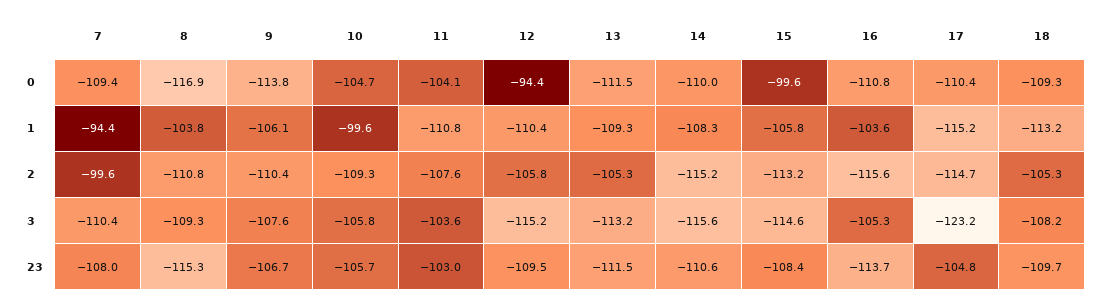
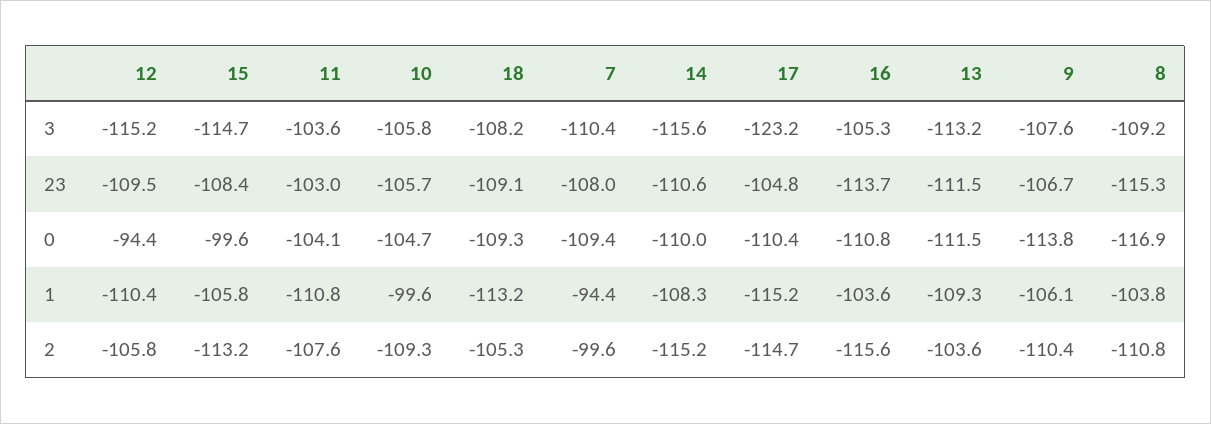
  {
    "7": {
      "0": -109.4,
      "1": -94.4,
      "2": -99.6,
      "3": -110.4,
      "23": -108
    },
    "8": {
      "0": -116.9,
      "1": -103.8,
      "2": -110.8,
-     "3": -109.3,
+     "3": -109.2,
      "23": -115.3
    },
    "9": {
      "0": -113.8,
      "1": -106.1,
      "2": -110.4,
      "3": -107.6,
      "23": -106.7
    },
    "10": {
      "0": -104.7,
      "1": -99.6,
      "2": -109.3,
      "3": -105.8,
      "23": -105.7
    },
    "11": {
      "0": -104.1,
      "1": -110.8,
      "2": -107.6,
      "3": -103.6,
      "23": -103
    },
    "12": {
      "0": -94.4,
      "1": -110.4,
      "2": -105.8,
      "3": -115.2,
      "23": -109.5
    },
    "13": {
      "0": -111.5,
      "1": -109.3,
-     "2": -105.3,
+     "2": -103.6,
      "3": -113.2,
      "23": -111.5
    },
    "14": {
      "0": -110,
      "1": -108.3,
      "2": -115.2,
      "3": -115.6,
      "23": -110.6
    },
    "15": {
      "0": -99.6,
      "1": -105.8,
      "2": -113.2,
-     "3": -114.6,
+     "3": -114.7,
      "23": -108.4
    },
    "16": {
      "0": -110.8,
      "1": -103.6,
      "2": -115.6,
      "3": -105.3,
      "23": -113.7
    },
    "17": {
      "0": -110.4,
      "1": -115.2,
      "2": -114.7,
      "3": -123.2,
      "23": -104.8
    },
    "18": {
      "0": -109.3,
      "1": -113.2,
      "2": -105.3,
      "3": -108.2,
-     "23": -109.7
+     "23": -109.1
    }
  }

